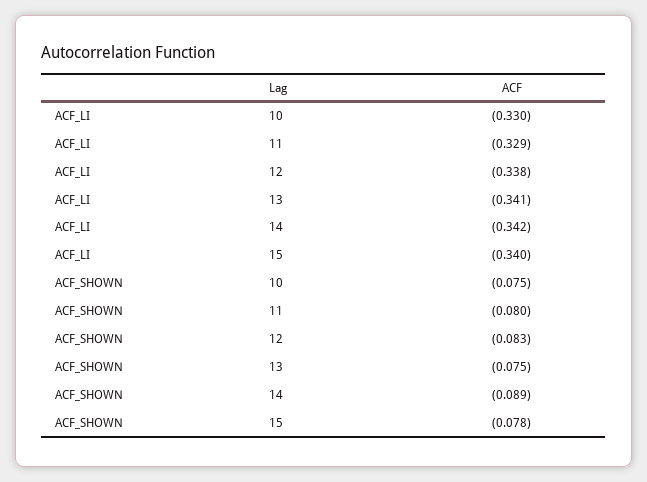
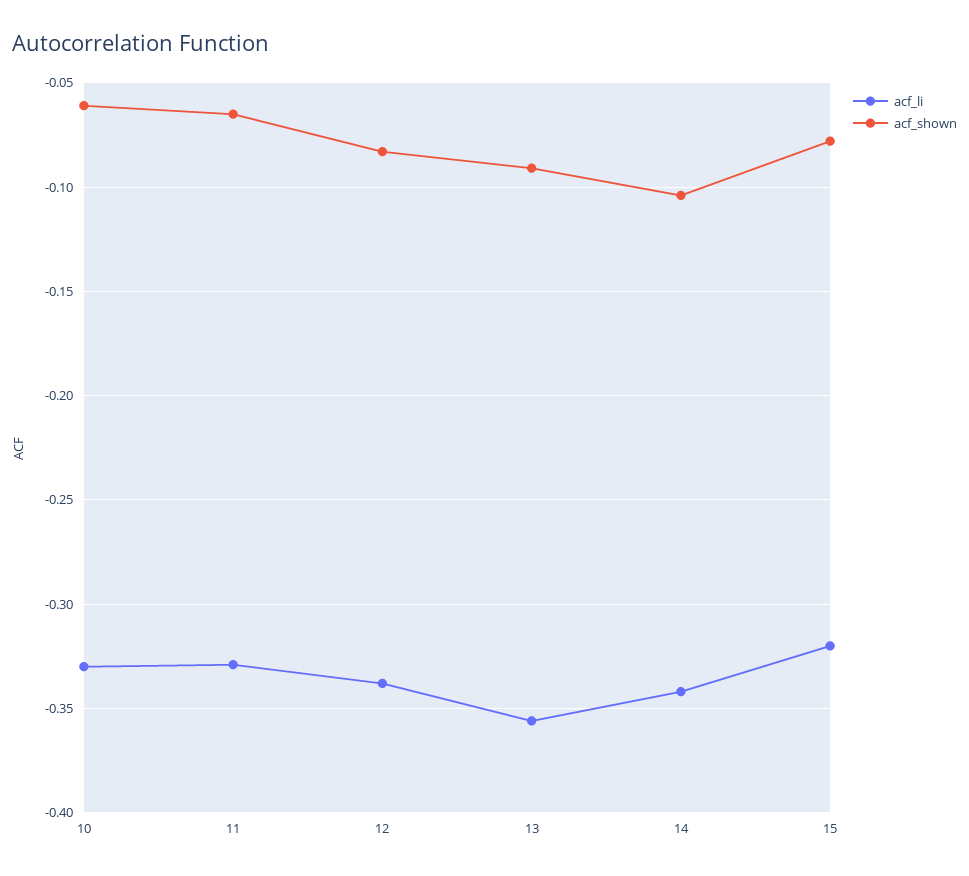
  {
    "ACF_LI": {
      "10": -0.33,
      "11": -0.329,
      "12": -0.338,
-     "13": -0.341,
+     "13": -0.355,
      "14": -0.342,
-     "15": -0.34
+     "15": -0.32
    },
    "ACF_SHOWN": {
-     "10": -0.075,
+     "10": -0.06,
-     "11": -0.08,
+     "11": -0.065,
      "12": -0.083,
-     "13": -0.075,
+     "13": -0.09,
-     "14": -0.089,
+     "14": -0.105,
      "15": -0.078
    }
  }

